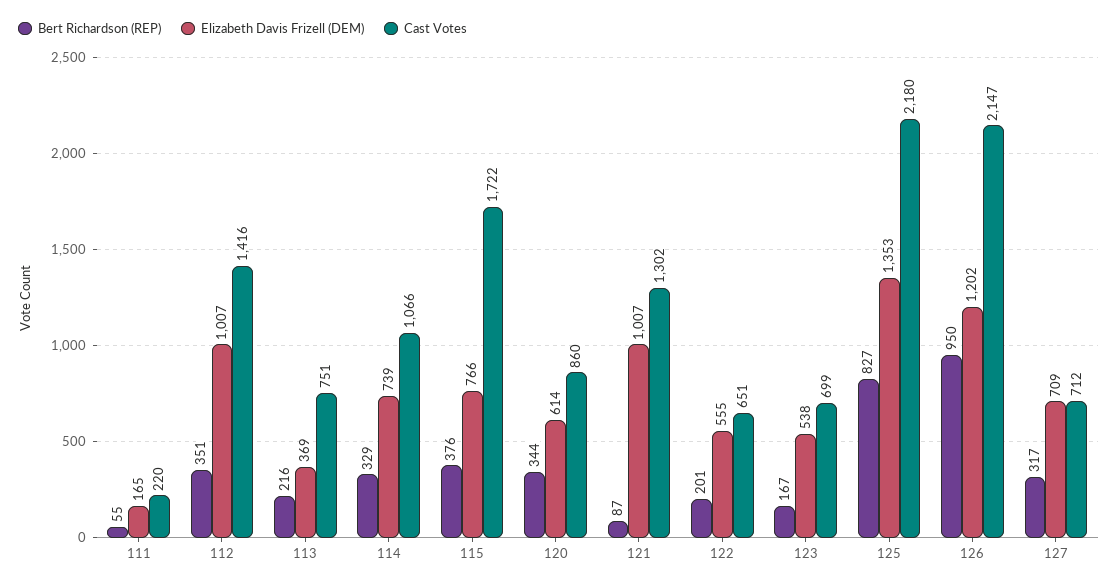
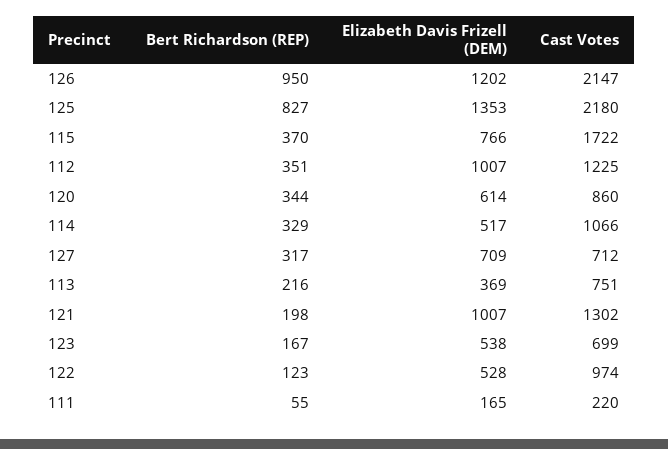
  {
    "Bert Richardson (REP)": {
      "111": 55,
      "112": 351,
      "113": 216,
      "114": 329,
-     "115": 376,
+     "115": 370,
      "120": 344,
-     "121": 87,
+     "121": 198,
-     "122": 201,
+     "122": 123,
      "123": 167,
      "125": 827,
      "126": 950,
      "127": 317
    },
    "Elizabeth Davis Frizell (DEM)": {
      "111": 165,
      "112": 1007,
      "113": 369,
-     "114": 739,
+     "114": 517,
      "115": 766,
      "120": 614,
      "121": 1007,
-     "122": 555,
+     "122": 528,
      "123": 538,
      "125": 1353,
      "126": 1202,
      "127": 709
    },
    "Cast Votes": {
      "111": 220,
-     "112": 1416,
+     "112": 1225,
      "113": 751,
      "114": 1066,
      "115": 1722,
      "120": 860,
      "121": 1302,
-     "122": 651,
+     "122": 974,
      "123": 699,
      "125": 2180,
      "126": 2147,
      "127": 712
    }
  }

